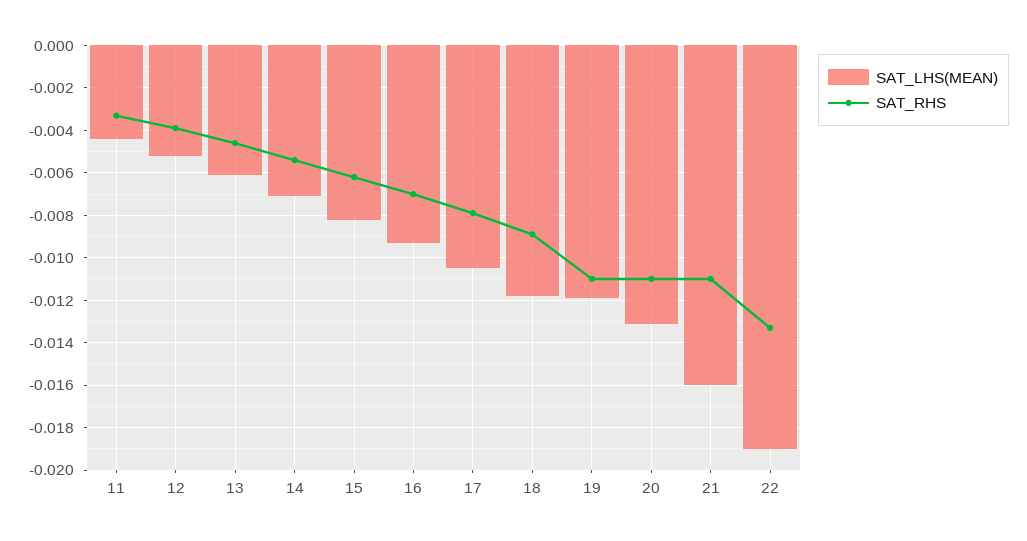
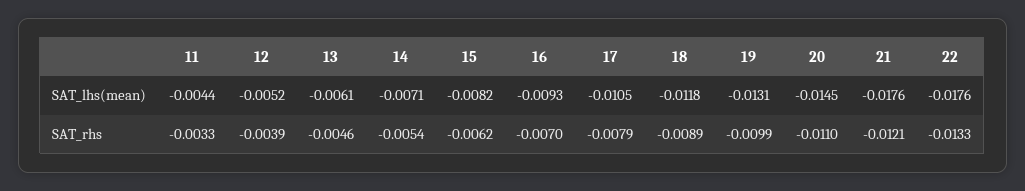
  {
    "SAT_LHS(MEAN)": {
      "11": -0.0044,
      "12": -0.0052,
      "13": -0.0061,
      "14": -0.0071,
      "15": -0.0082,
      "16": -0.0093,
      "17": -0.0105,
      "18": -0.0118,
-     "19": -0.012,
+     "19": -0.0131,
-     "20": -0.013,
+     "20": -0.0145,
-     "21": -0.016,
+     "21": -0.0176,
-     "22": -0.019
+     "22": -0.0176
    },
    "SAT_RHS": {
      "11": -0.0033,
      "12": -0.0039,
      "13": -0.0046,
      "14": -0.0054,
      "15": -0.0062,
      "16": -0.007,
      "17": -0.0079,
      "18": -0.0089,
-     "19": -0.011,
+     "19": -0.0099,
      "20": -0.011,
-     "21": -0.011,
+     "21": -0.0121,
      "22": -0.0133
    }
  }

